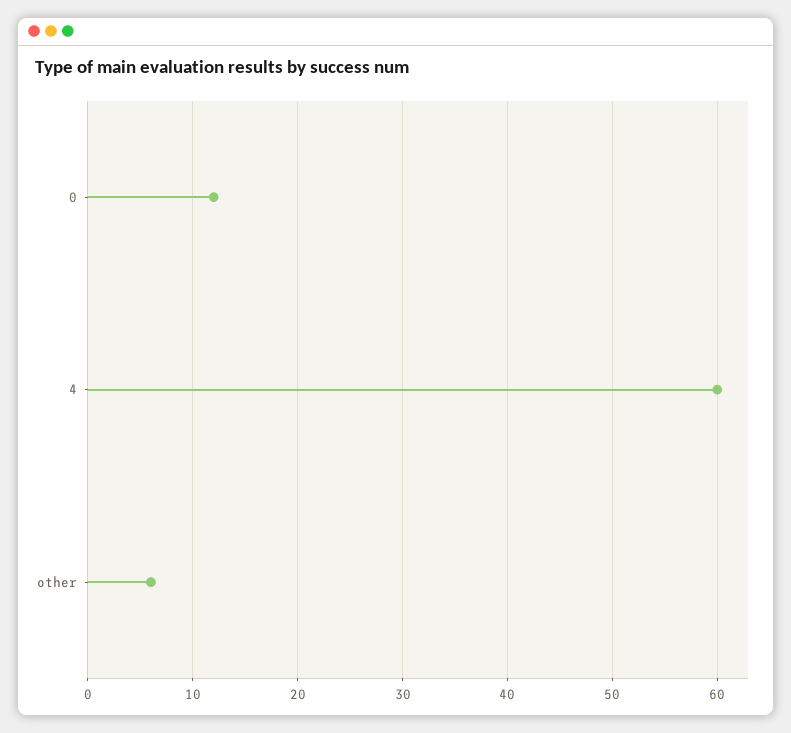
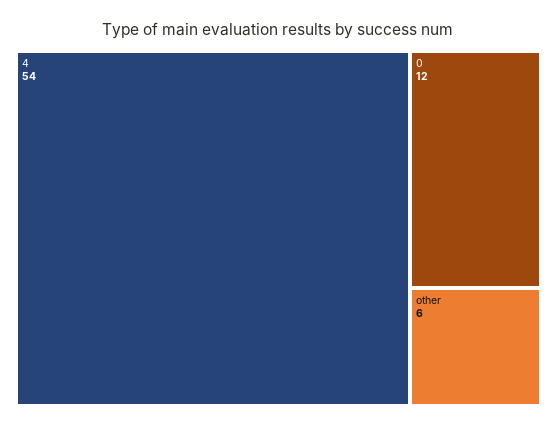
  {
    "0": 12,
-   "4": 60,
+   "4": 54,
    "other": 6
  }

